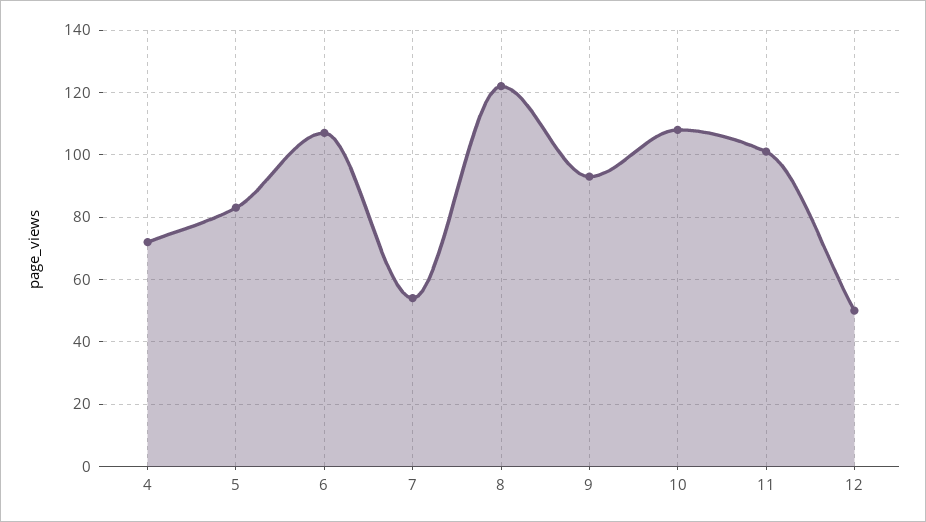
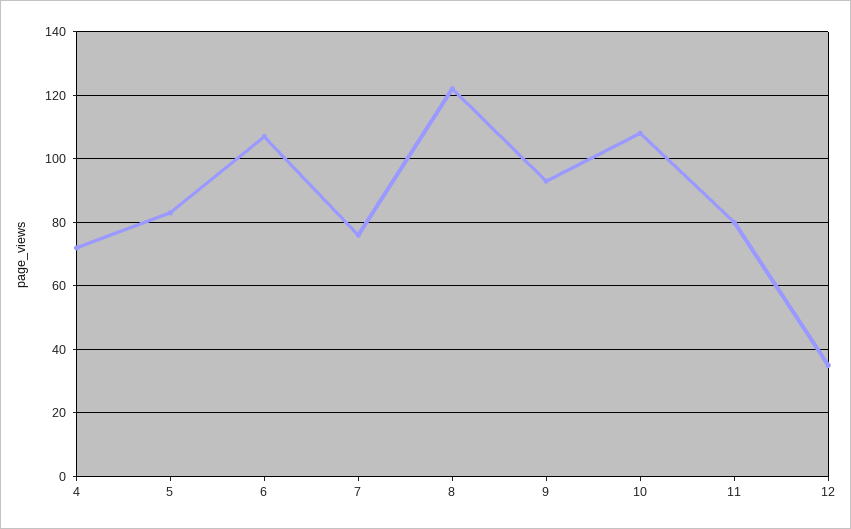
  {
    "4": 70,
    "5": 85,
    "6": 105,
-   "7": 55,
+   "7": 75,
    "8": 120,
    "9": 95,
    "10": 110,
-   "11": 100,
+   "11": 80,
-   "12": 50
+   "12": 35
  }

